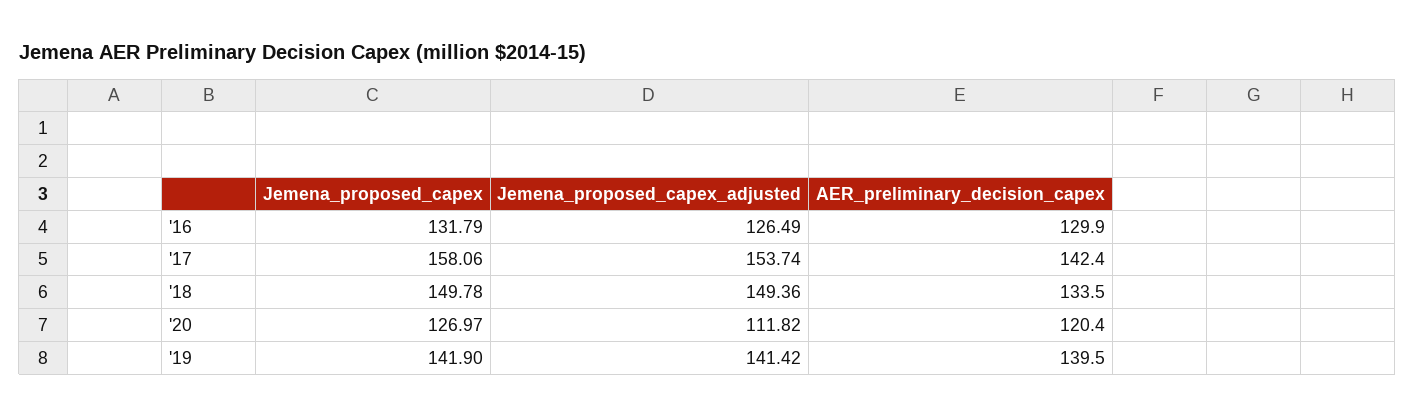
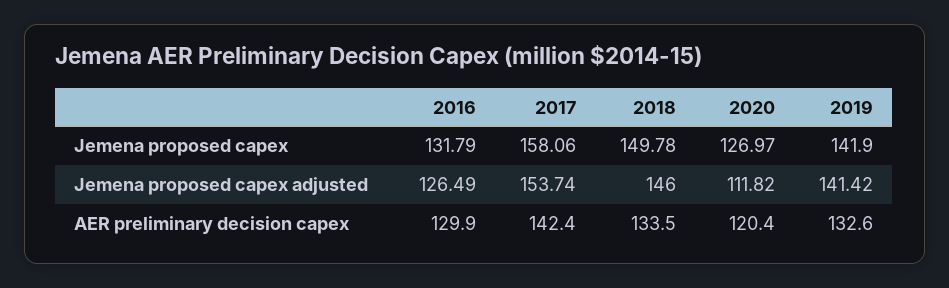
  {
    "Jemena_proposed_capex": {
      "'16": 131.79,
      "'17": 158.06,
      "'18": 149.78,
      "'20": 126.97,
      "'19": 141.9
    },
    "Jemena_proposed_capex_adjusted": {
      "'16": 126.49,
      "'17": 153.74,
-     "'18": 149.36,
+     "'18": 146,
      "'20": 111.82,
      "'19": 141.42
    },
    "AER_preliminary_decision_capex": {
      "'16": 129.9,
      "'17": 142.4,
      "'18": 133.5,
      "'20": 120.4,
-     "'19": 139.5
+     "'19": 132.6
    }
  }

